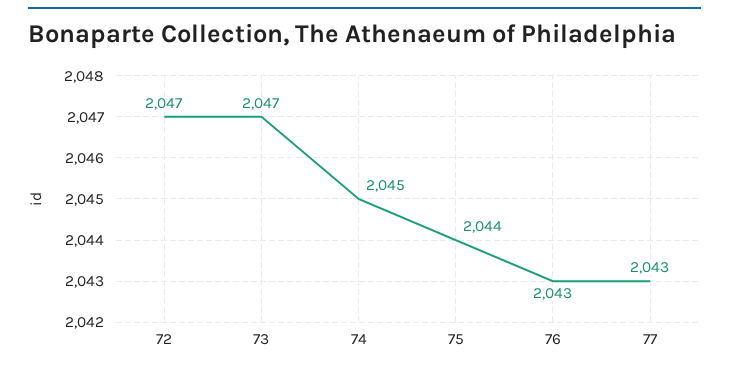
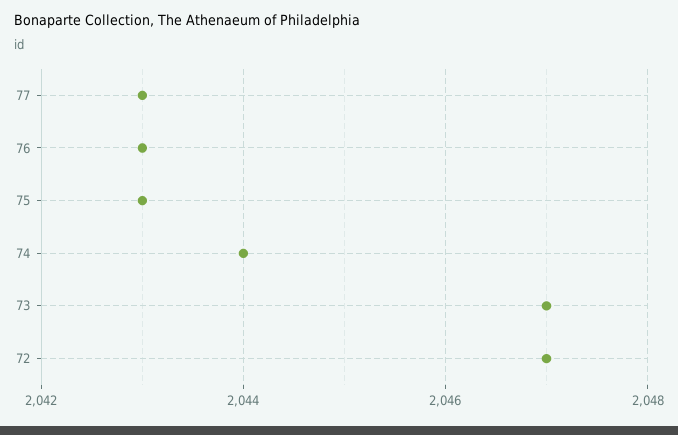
  {
    "72": 2047,
    "73": 2047,
-   "74": 2045,
+   "74": 2044,
-   "75": 2044,
+   "75": 2043,
    "76": 2043,
    "77": 2043
  }

